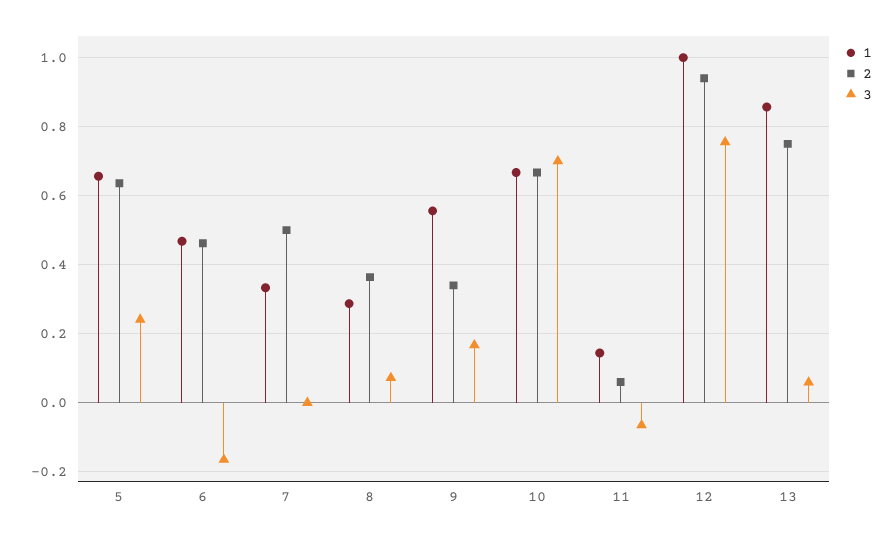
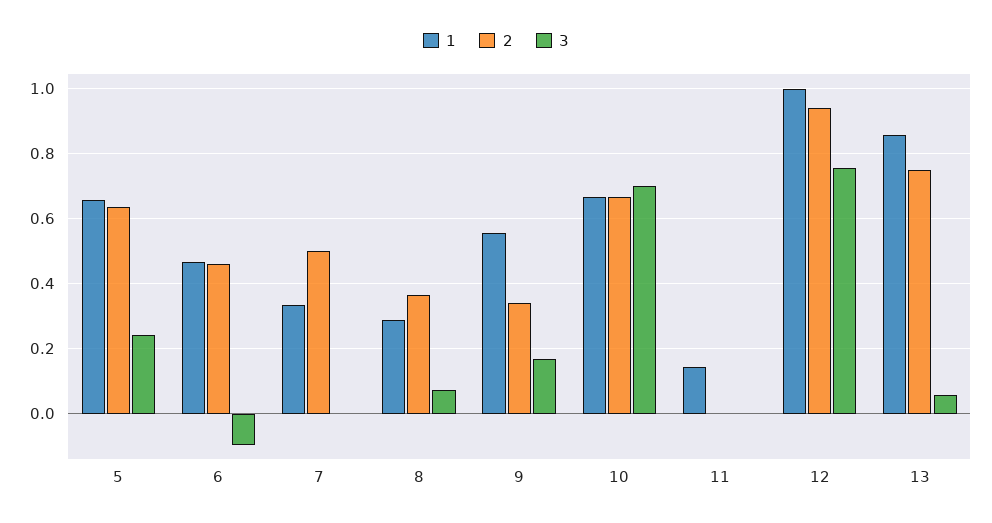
  {
    "1": {
      "5": 0.66,
      "6": 0.46,
      "7": 0.34,
      "8": 0.28,
      "9": 0.56,
      "10": 0.66,
      "11": 0.14,
      "12": 1,
      "13": 0.86
    },
    "2": {
      "5": 0.64,
      "6": 0.46,
      "7": 0.5,
      "8": 0.36,
      "9": 0.34,
      "10": 0.66,
-     "11": 0.06,
+     "11": 0,
      "12": 0.94,
      "13": 0.76
    },
    "3": {
      "5": 0.24,
-     "6": -0.16,
+     "6": -0.1,
      "7": 0,
      "8": 0.08,
      "9": 0.16,
      "10": 0.7,
-     "11": -0.06,
+     "11": 0,
      "12": 0.76,
      "13": 0.06
    }
  }

